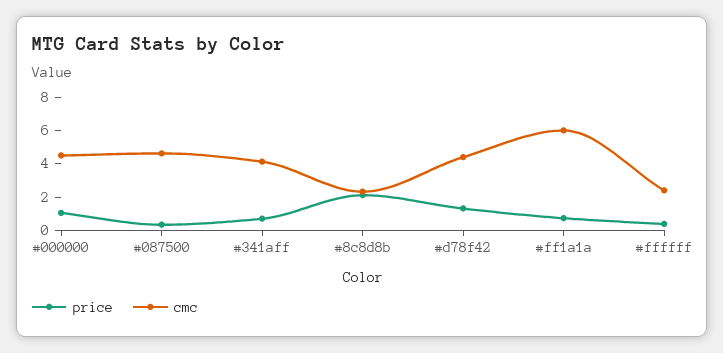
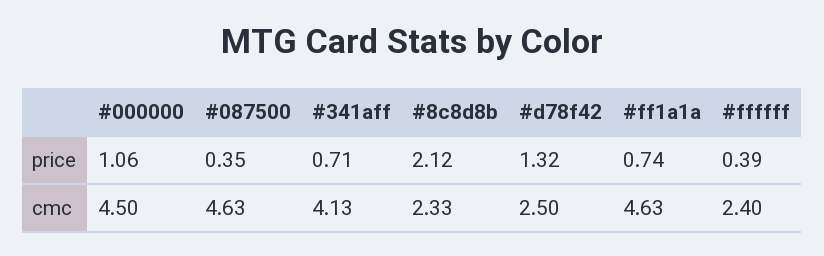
  {
    "price": {
      "#000000": 1.06,
      "#087500": 0.35,
      "#341aff": 0.71,
      "#8c8d8b": 2.12,
      "#d78f42": 1.32,
      "#ff1a1a": 0.74,
      "#ffffff": 0.39
    },
    "cmc": {
      "#000000": 4.5,
      "#087500": 4.63,
      "#341aff": 4.13,
      "#8c8d8b": 2.33,
-     "#d78f42": 4.5,
+     "#d78f42": 2.5,
-     "#ff1a1a": 6,
+     "#ff1a1a": 4.63,
      "#ffffff": 2.4
    }
  }

